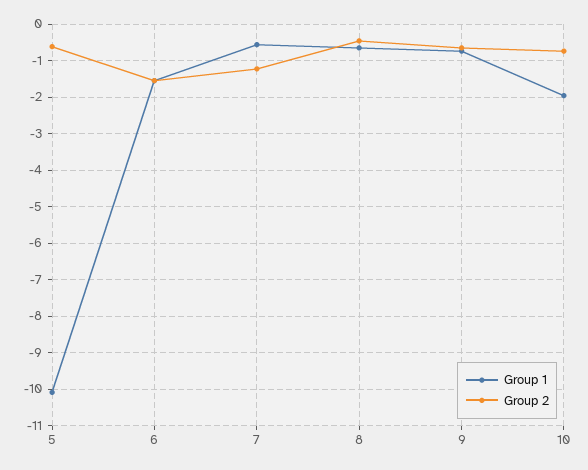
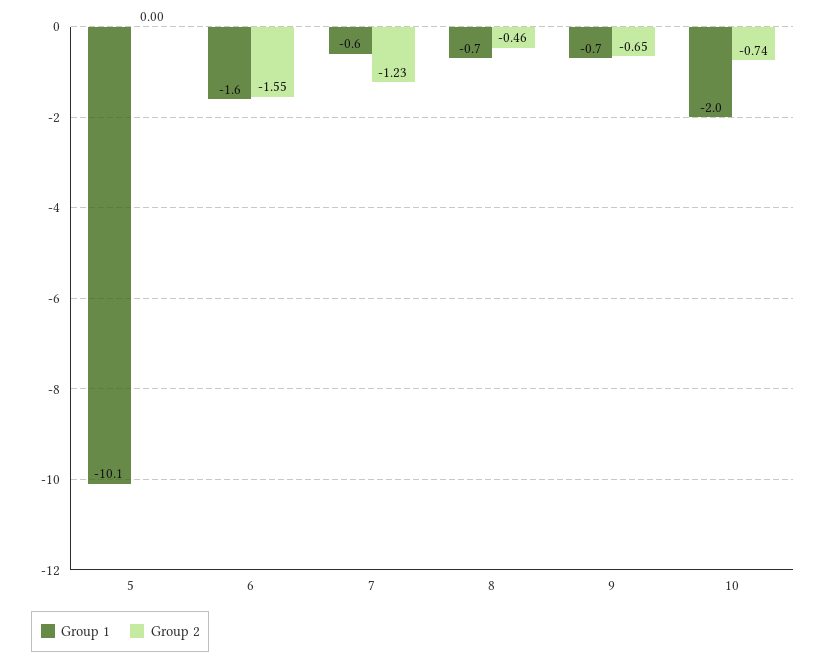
  {
    "Group 1": {
      "5": -10.1,
      "6": -1.6,
      "7": -0.6,
      "8": -0.7,
      "9": -0.7,
      "10": -2
    },
    "Group 2": {
-     "5": -0.6,
+     "5": 0,
      "6": -1.55,
      "7": -1.23,
      "8": -0.46,
      "9": -0.65,
      "10": -0.74
    }
  }

